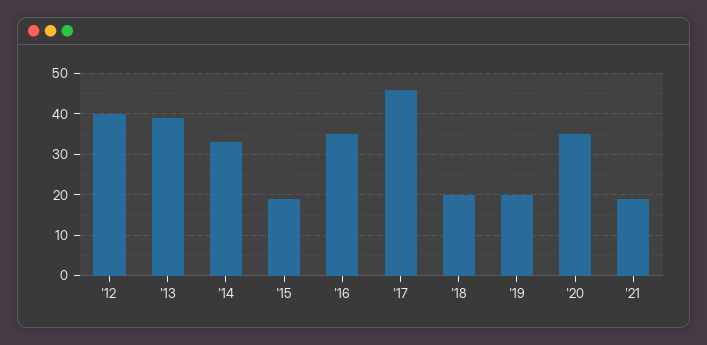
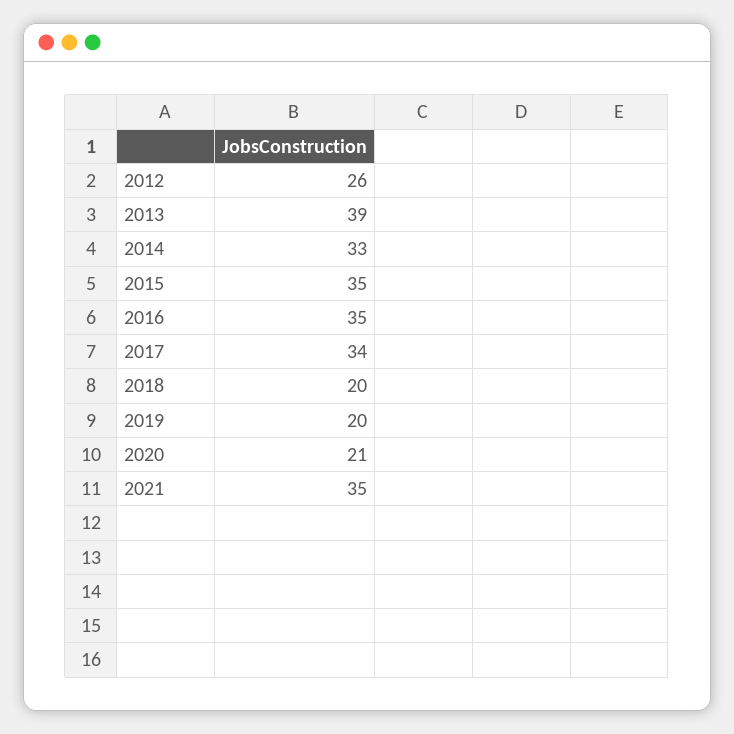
  {
-   "'12": 40,
+   "'12": 26,
    "'13": 39,
    "'14": 33,
-   "'15": 20,
+   "'15": 35,
    "'16": 35,
-   "'17": 45,
+   "'17": 34,
    "'18": 20,
    "'19": 20,
-   "'20": 35,
+   "'20": 21,
-   "'21": 20
+   "'21": 35
  }

